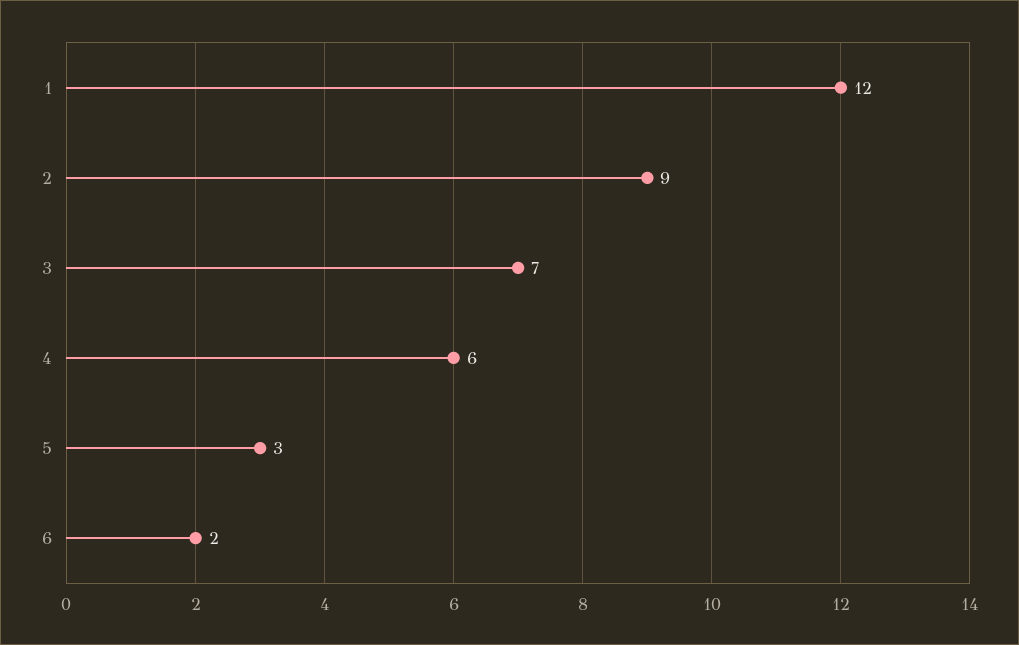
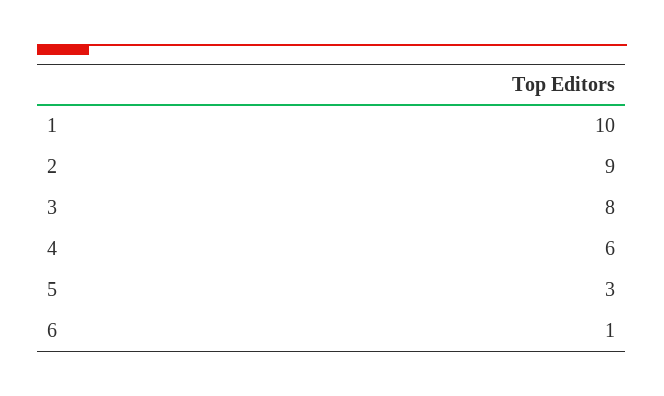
  {
-   "1": 12,
+   "1": 10,
    "2": 9,
-   "3": 7,
+   "3": 8,
    "4": 6,
    "5": 3,
-   "6": 2
+   "6": 1
  }

